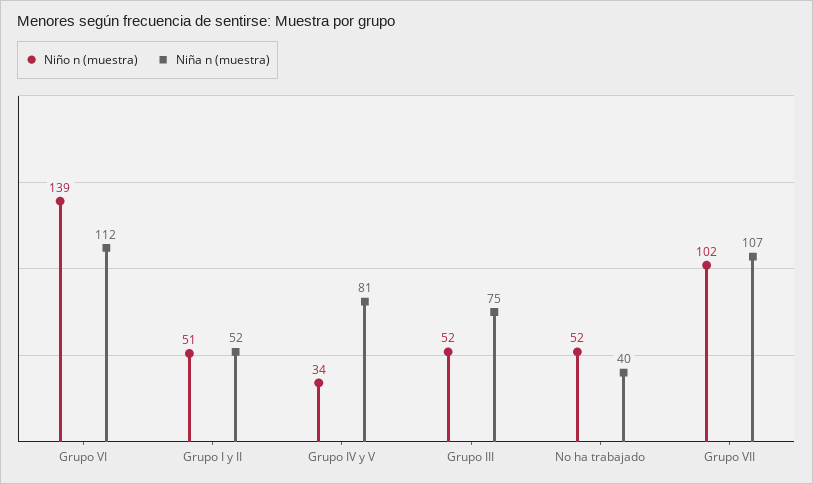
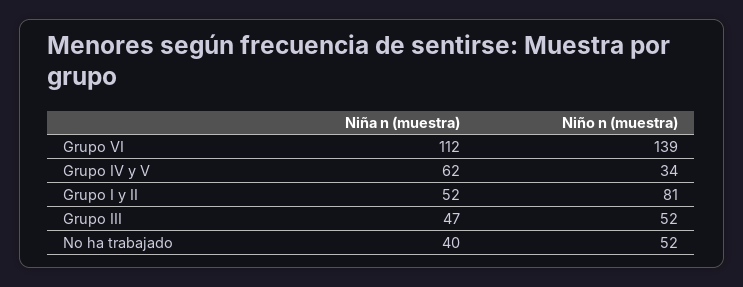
  {
    "Niño n (muestra)": {
      "Grupo VI": 139,
-     "Grupo I y II": 51,
+     "Grupo I y II": 81,
      "Grupo IV y V": 34,
      "Grupo III": 52,
-     "No ha trabajado": 52,
+     "No ha trabajado": 52
-     "Grupo VII": 102
    },
    "Niña n (muestra)": {
      "Grupo VI": 112,
      "Grupo I y II": 52,
-     "Grupo IV y V": 81,
+     "Grupo IV y V": 62,
-     "Grupo III": 75,
+     "Grupo III": 47,
-     "No ha trabajado": 40,
+     "No ha trabajado": 40
-     "Grupo VII": 107
    }
  }

